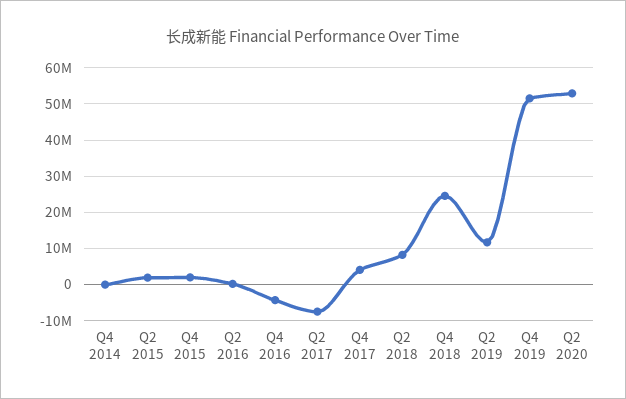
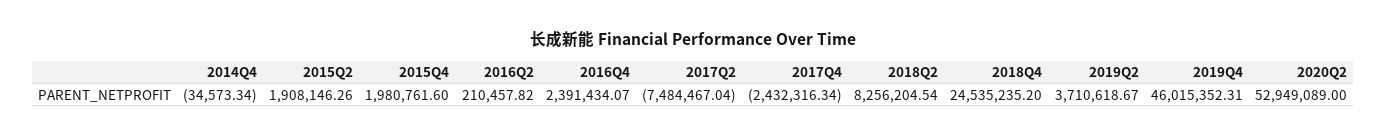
  {
    "Q4 2014": -34573.34,
    "Q2 2015": 1908146.26,
    "Q4 2015": 1980761.6,
    "Q2 2016": 210457.82,
-   "Q4 2016": -4000000,
+   "Q4 2016": 2391434.07,
    "Q2 2017": -7484467.04,
-   "Q4 2017": 4000000,
+   "Q4 2017": -2432316.34,
    "Q2 2018": 8256204.54,
    "Q4 2018": 24535235.2,
-   "Q2 2019": 12000000,
+   "Q2 2019": 3710618.67,
-   "Q4 2019": 52000000,
+   "Q4 2019": 46015352.31,
    "Q2 2020": 52949089
  }

